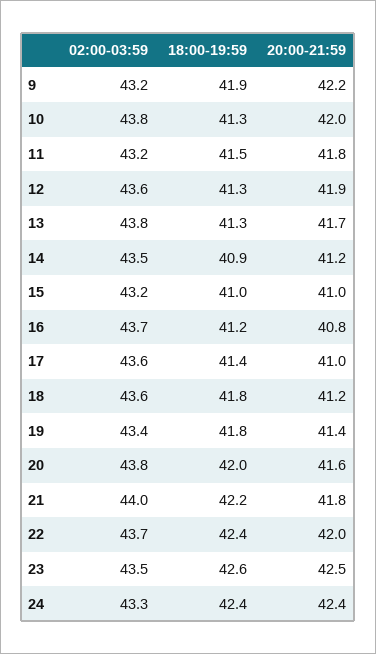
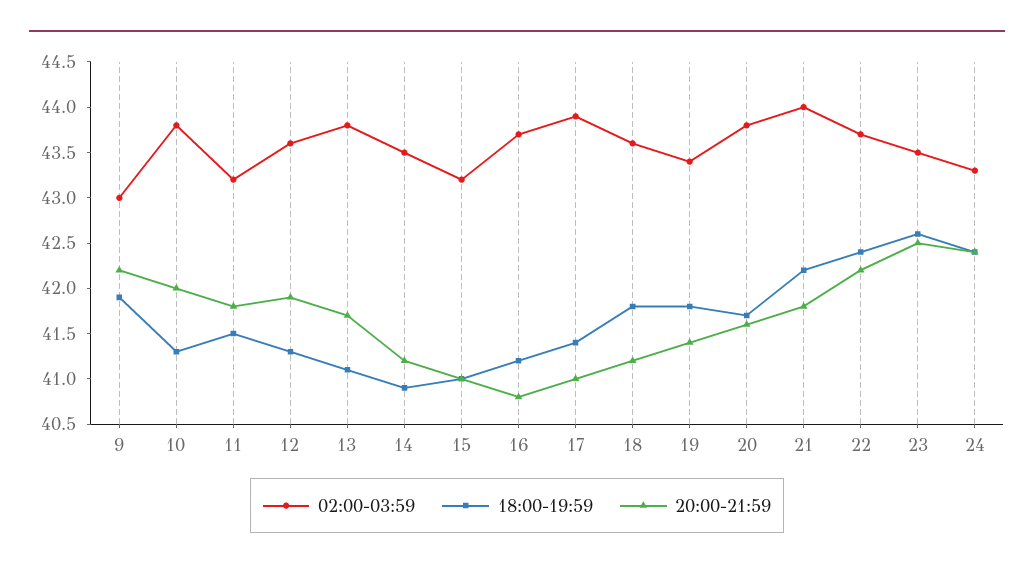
  {
    "02:00-03:59": {
-     "9": 43.2,
+     "9": 43,
      "10": 43.8,
      "11": 43.2,
      "12": 43.6,
      "13": 43.8,
      "14": 43.5,
      "15": 43.2,
      "16": 43.7,
-     "17": 43.6,
+     "17": 43.9,
      "18": 43.6,
      "19": 43.4,
      "20": 43.8,
      "21": 44,
      "22": 43.7,
      "23": 43.5,
      "24": 43.3
    },
    "18:00-19:59": {
      "9": 41.9,
      "10": 41.3,
      "11": 41.5,
      "12": 41.3,
-     "13": 41.3,
+     "13": 41.1,
      "14": 40.9,
      "15": 41,
      "16": 41.2,
      "17": 41.4,
      "18": 41.8,
      "19": 41.8,
-     "20": 42,
+     "20": 41.7,
      "21": 42.2,
      "22": 42.4,
      "23": 42.6,
      "24": 42.4
    },
    "20:00-21:59": {
      "9": 42.2,
      "10": 42,
      "11": 41.8,
      "12": 41.9,
      "13": 41.7,
      "14": 41.2,
      "15": 41,
      "16": 40.8,
      "17": 41,
      "18": 41.2,
      "19": 41.4,
      "20": 41.6,
      "21": 41.8,
-     "22": 42,
+     "22": 42.2,
      "23": 42.5,
      "24": 42.4
    }
  }

